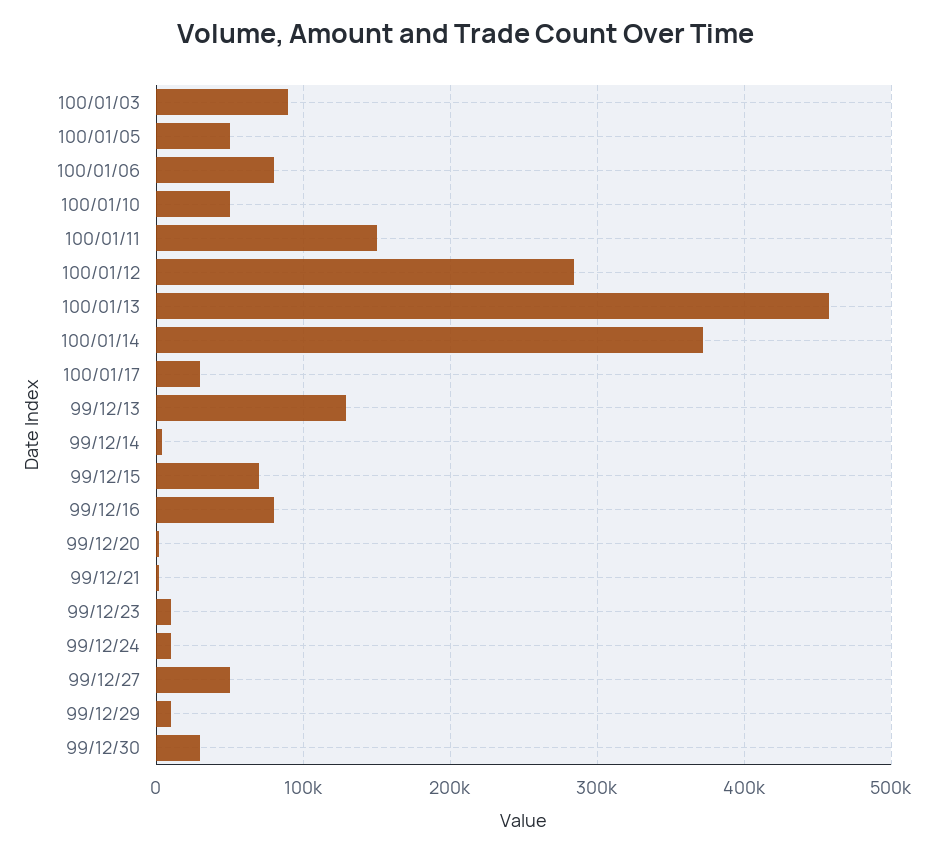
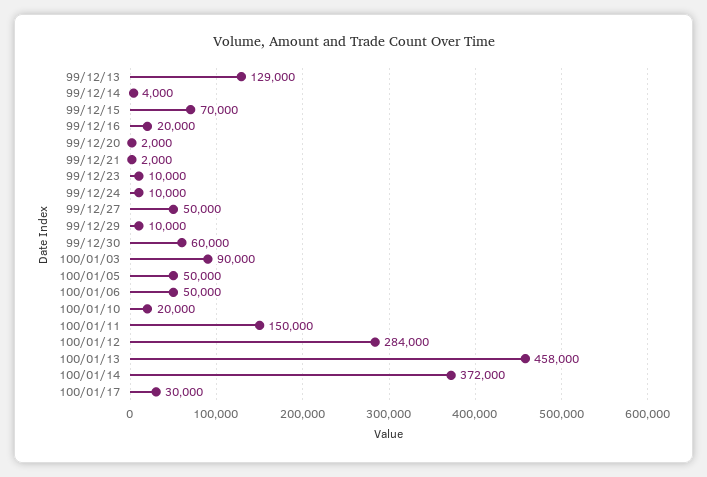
  {
    "100/01/03": 90000,
    "100/01/05": 50000,
-   "100/01/06": 80000,
+   "100/01/06": 50000,
-   "100/01/10": 50000,
+   "100/01/10": 20000,
    "100/01/11": 150000,
    "100/01/12": 284000,
    "100/01/13": 458000,
    "100/01/14": 372000,
    "100/01/17": 30000,
    "99/12/13": 129000,
    "99/12/14": 4000,
    "99/12/15": 70000,
-   "99/12/16": 80000,
+   "99/12/16": 20000,
    "99/12/20": 2000,
    "99/12/21": 2000,
    "99/12/23": 10000,
    "99/12/24": 10000,
    "99/12/27": 50000,
    "99/12/29": 10000,
-   "99/12/30": 30000
+   "99/12/30": 60000
  }

